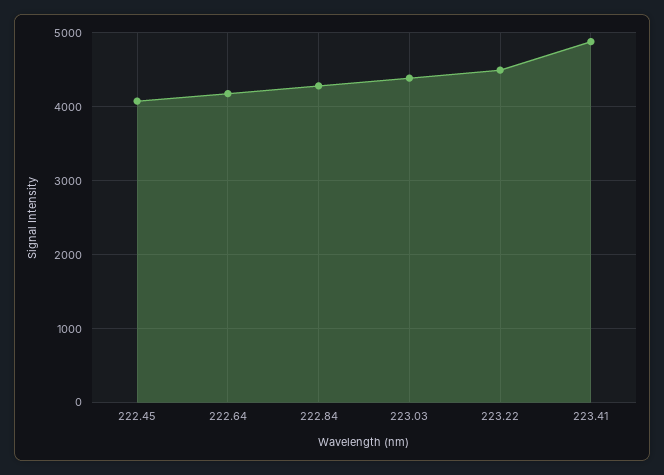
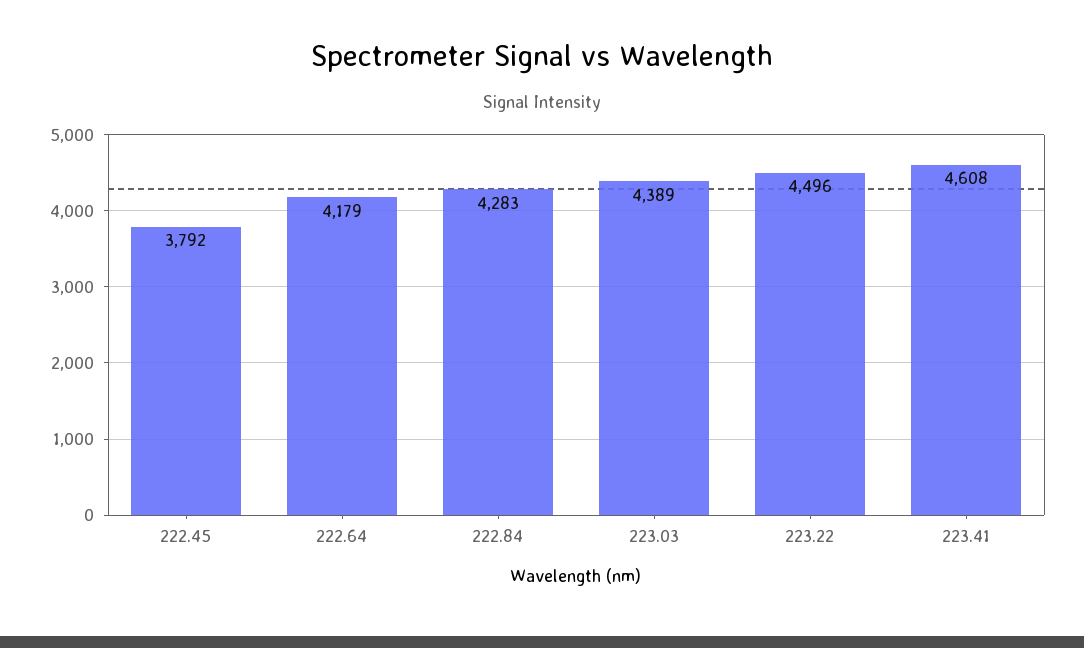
  {
-   "222.45": 4100,
+   "222.45": 3792,
    "222.64": 4179,
    "222.84": 4283,
    "223.03": 4389,
    "223.22": 4496,
-   "223.41": 4900
+   "223.41": 4608
  }

